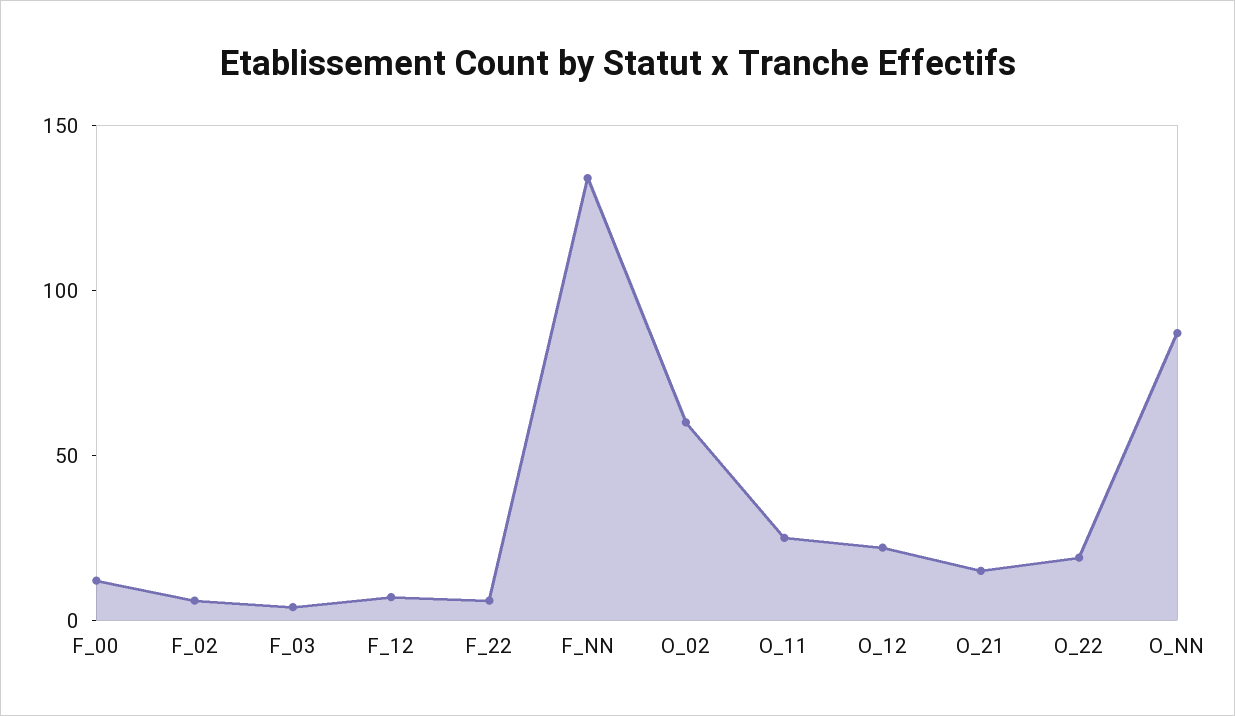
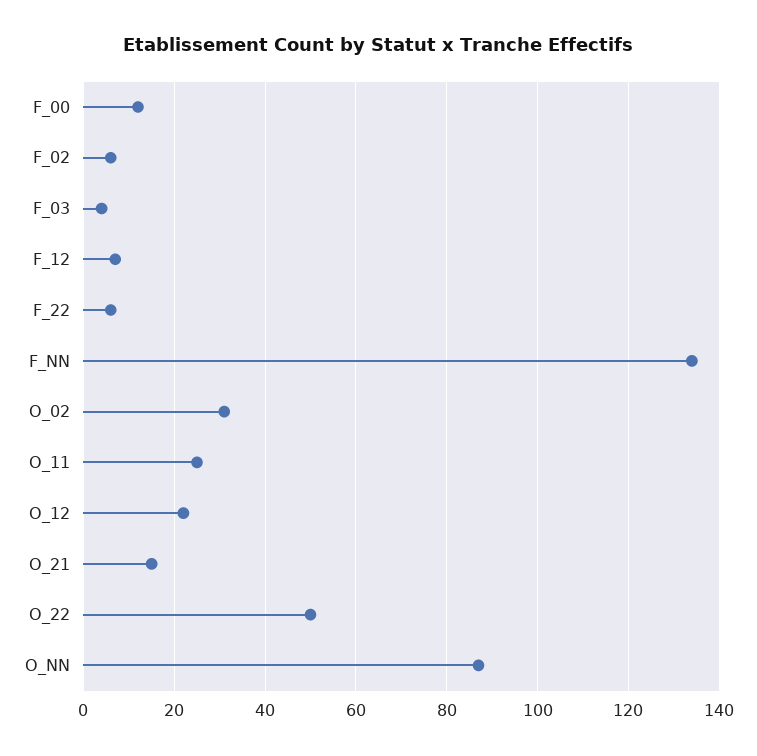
  {
    "F_00": 10,
    "F_02": 5,
    "F_03": 5,
    "F_12": 5,
    "F_22": 5,
    "F_NN": 135,
-   "O_02": 60,
+   "O_02": 30,
    "O_11": 25,
    "O_12": 20,
    "O_21": 15,
-   "O_22": 20,
+   "O_22": 50,
    "O_NN": 85
  }

